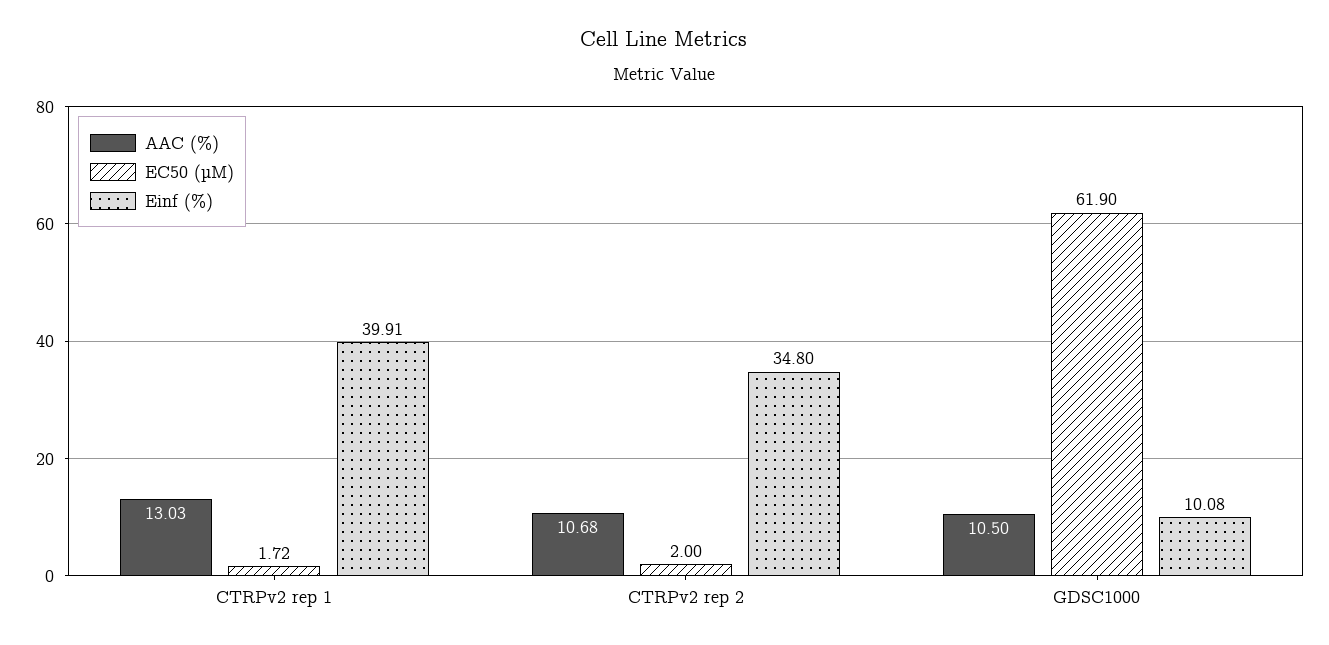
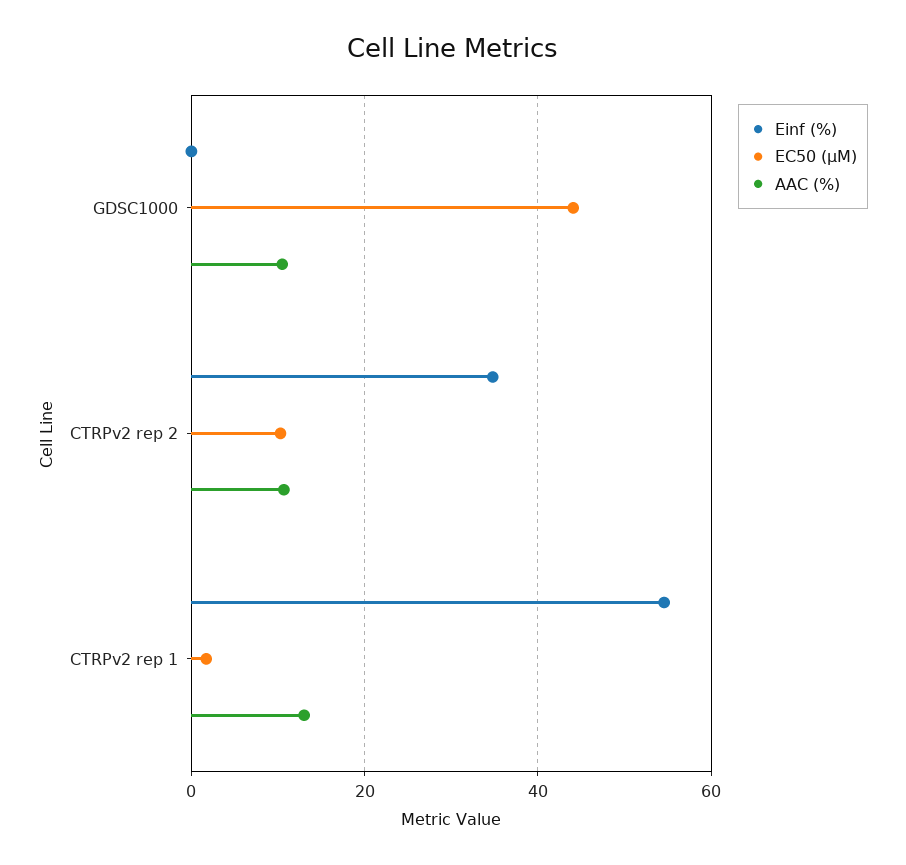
  {
    "AAC (%)": {
      "CTRPv2 rep 1": 13.03,
      "CTRPv2 rep 2": 10.68,
      "GDSC1000": 10.5
    },
    "EC50 (µM)": {
      "CTRPv2 rep 1": 1.72,
-     "CTRPv2 rep 2": 2,
+     "CTRPv2 rep 2": 10,
-     "GDSC1000": 61.9
+     "GDSC1000": 44
    },
    "Einf (%)": {
-     "CTRPv2 rep 1": 39.91,
+     "CTRPv2 rep 1": 54,
      "CTRPv2 rep 2": 34.8,
-     "GDSC1000": 10.08
+     "GDSC1000": 0
    }
  }

